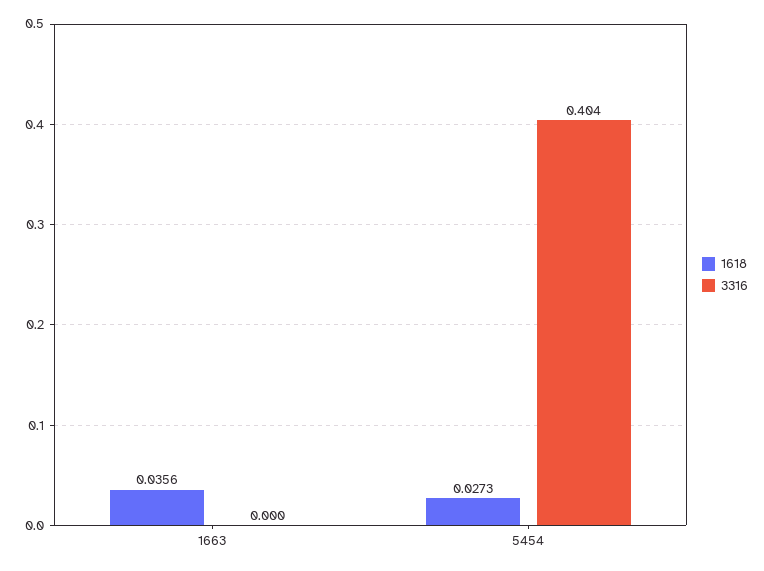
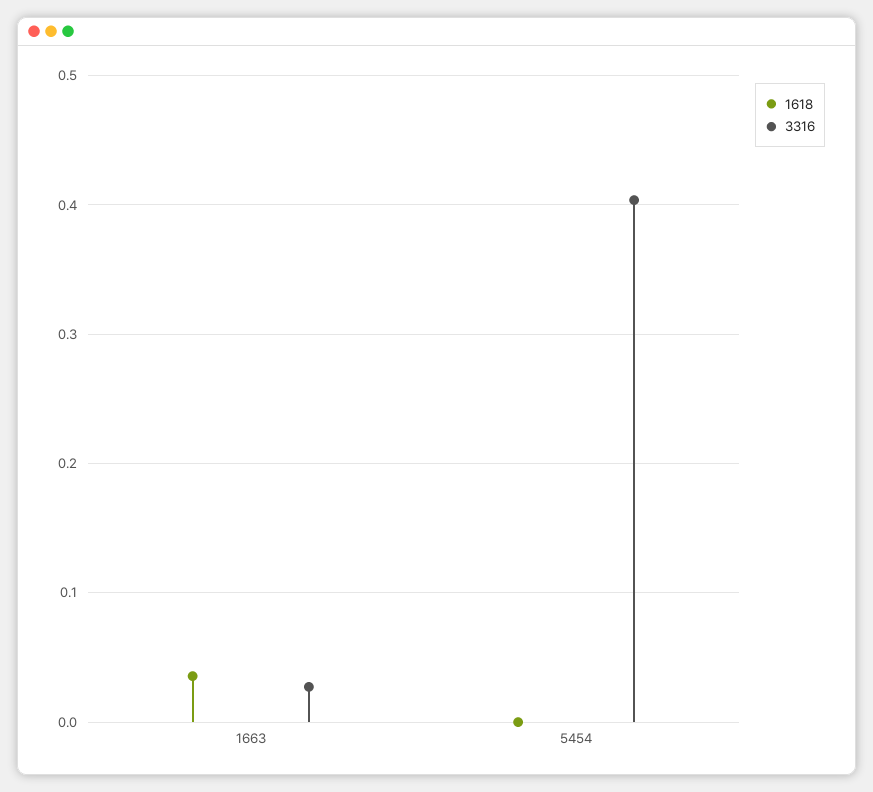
  {
    "1618": {
      "1663": 0.0356,
-     "5454": 0.0273
+     "5454": 0
    },
    "3316": {
-     "1663": 0,
+     "1663": 0.03,
      "5454": 0.404
    }
  }

